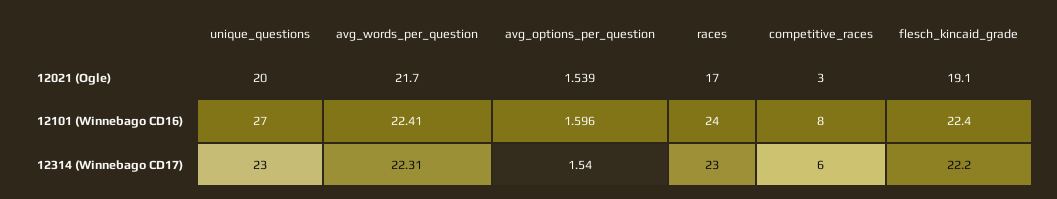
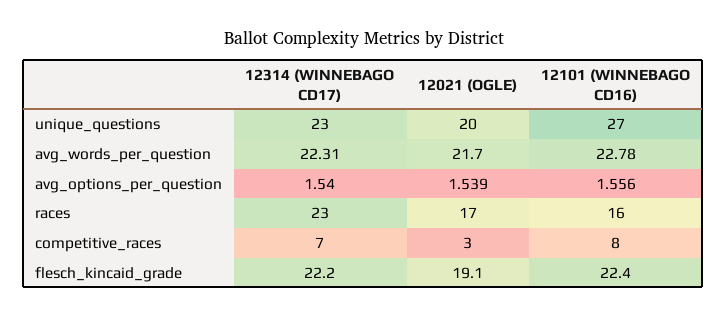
  {
    "unique_questions": {
      "12021 (Ogle)": 20,
      "12101 (Winnebago CD16)": 27,
      "12314 (Winnebago CD17)": 23
    },
    "avg_words_per_question": {
      "12021 (Ogle)": 21.7,
-     "12101 (Winnebago CD16)": 22.41,
+     "12101 (Winnebago CD16)": 22.78,
      "12314 (Winnebago CD17)": 22.31
    },
    "avg_options_per_question": {
      "12021 (Ogle)": 1.539,
-     "12101 (Winnebago CD16)": 1.596,
+     "12101 (Winnebago CD16)": 1.556,
      "12314 (Winnebago CD17)": 1.54
    },
    "races": {
      "12021 (Ogle)": 17,
-     "12101 (Winnebago CD16)": 24,
+     "12101 (Winnebago CD16)": 16,
      "12314 (Winnebago CD17)": 23
    },
    "competitive_races": {
      "12021 (Ogle)": 3,
      "12101 (Winnebago CD16)": 8,
-     "12314 (Winnebago CD17)": 6
+     "12314 (Winnebago CD17)": 7
    },
    "flesch_kincaid_grade": {
      "12021 (Ogle)": 19.1,
      "12101 (Winnebago CD16)": 22.4,
      "12314 (Winnebago CD17)": 22.2
    }
  }

